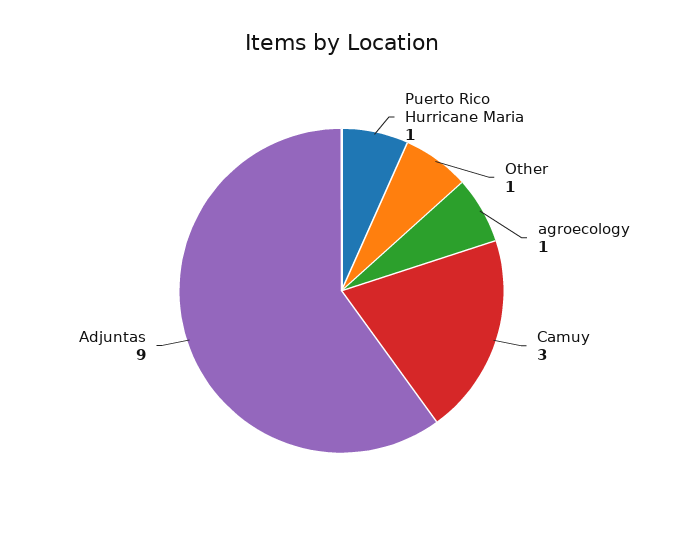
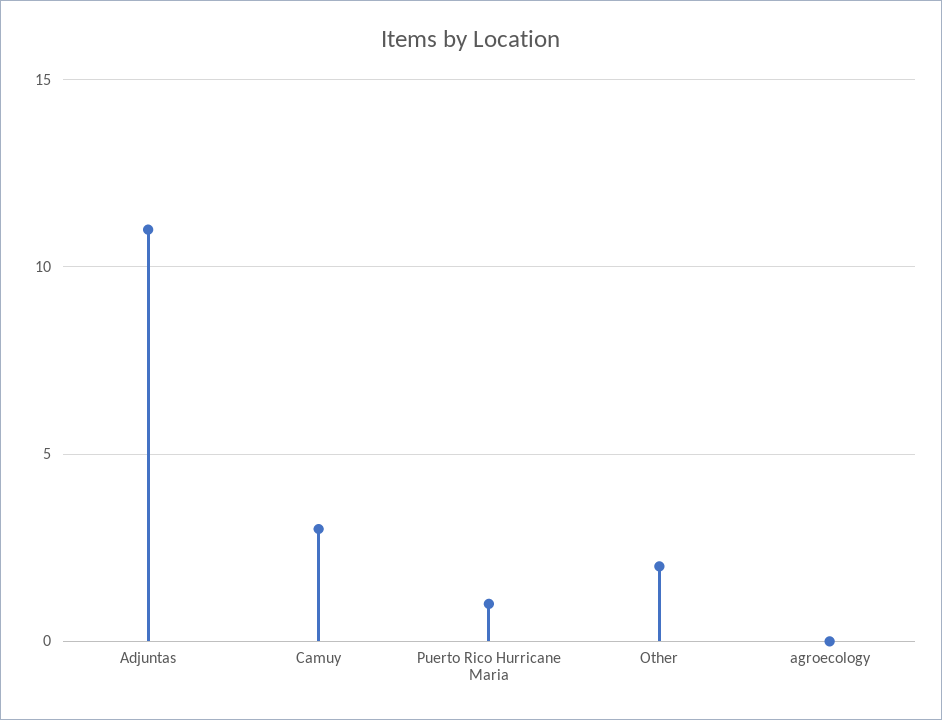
  {
    "Puerto Rico Hurricane Maria": 1,
-   "Other": 1,
+   "Other": 2,
-   "agroecology": 1,
+   "agroecology": 0,
    "Camuy": 3,
-   "Adjuntas": 9
+   "Adjuntas": 11
  }

